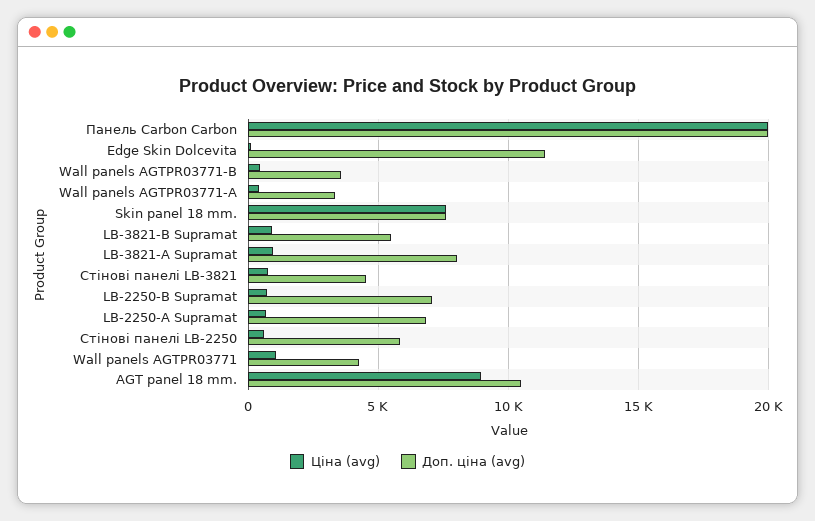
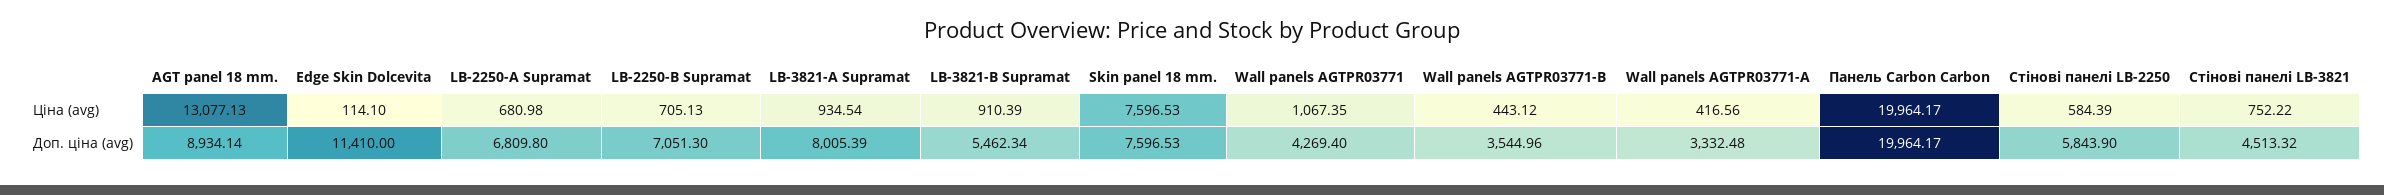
  {
    "Ціна (avg)": {
      "Панель Carbon Carbon": 19964.17,
      "Edge Skin Dolcevita": 114.1,
      "Wall panels AGTPR03771-B": 443.12,
      "Wall panels AGTPR03771-А": 416.56,
      "Skin panel 18 mm.": 7596.53,
      "LB-3821-В Supramat": 910.39,
      "LB-3821-А Supramat": 934.54,
      "Стінові панелі LB-3821": 752.22,
      "LB-2250-В Supramat": 705.13,
      "LB-2250-А Supramat": 680.98,
      "Стінові панелі LB-2250": 584.39,
      "Wall panels AGTPR03771": 1067.35,
-     "AGT panel 18 mm.": 9000
+     "AGT panel 18 mm.": 13077.13
    },
    "Доп. ціна (avg)": {
      "Панель Carbon Carbon": 19964.17,
      "Edge Skin Dolcevita": 11410,
      "Wall panels AGTPR03771-B": 3544.96,
      "Wall panels AGTPR03771-А": 3332.48,
      "Skin panel 18 mm.": 7596.53,
      "LB-3821-В Supramat": 5462.34,
      "LB-3821-А Supramat": 8005.39,
      "Стінові панелі LB-3821": 4513.32,
      "LB-2250-В Supramat": 7051.3,
      "LB-2250-А Supramat": 6809.8,
      "Стінові панелі LB-2250": 5843.9,
      "Wall panels AGTPR03771": 4269.4,
-     "AGT panel 18 mm.": 10500
+     "AGT panel 18 mm.": 8934.14
    }
  }

